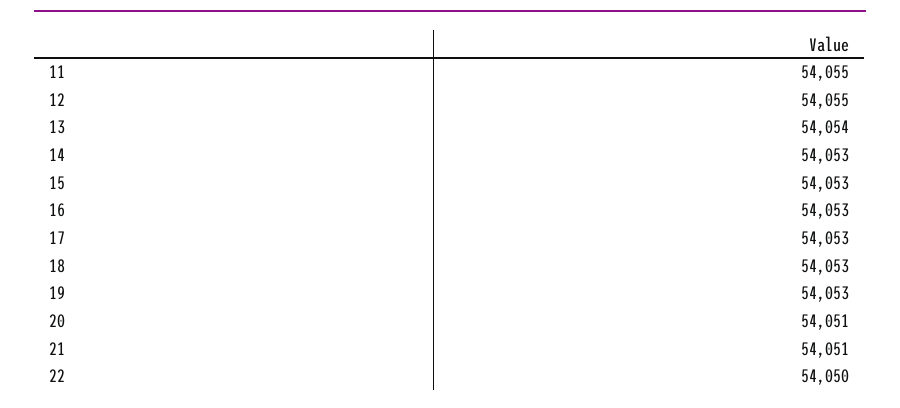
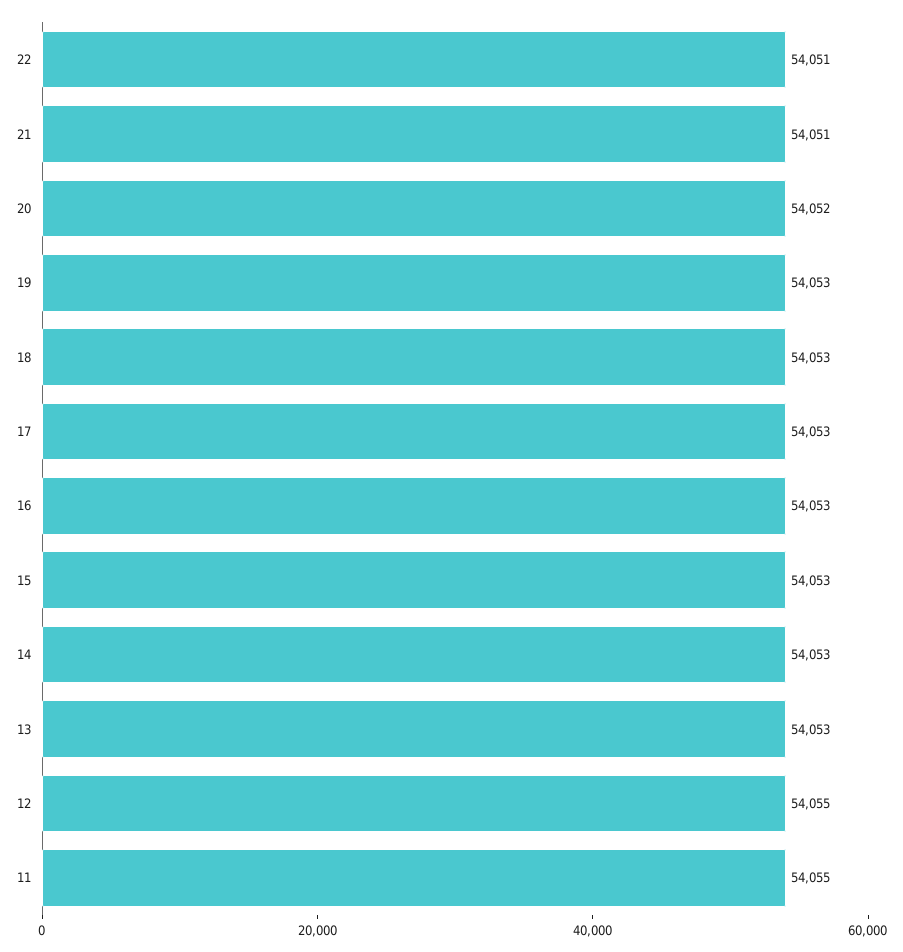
  {
    "11": 54055,
    "12": 54055,
-   "13": 54054,
+   "13": 54053,
    "14": 54053,
    "15": 54053,
    "16": 54053,
    "17": 54053,
    "18": 54053,
    "19": 54053,
-   "20": 54051,
+   "20": 54052,
    "21": 54051,
-   "22": 54050
+   "22": 54051
  }

